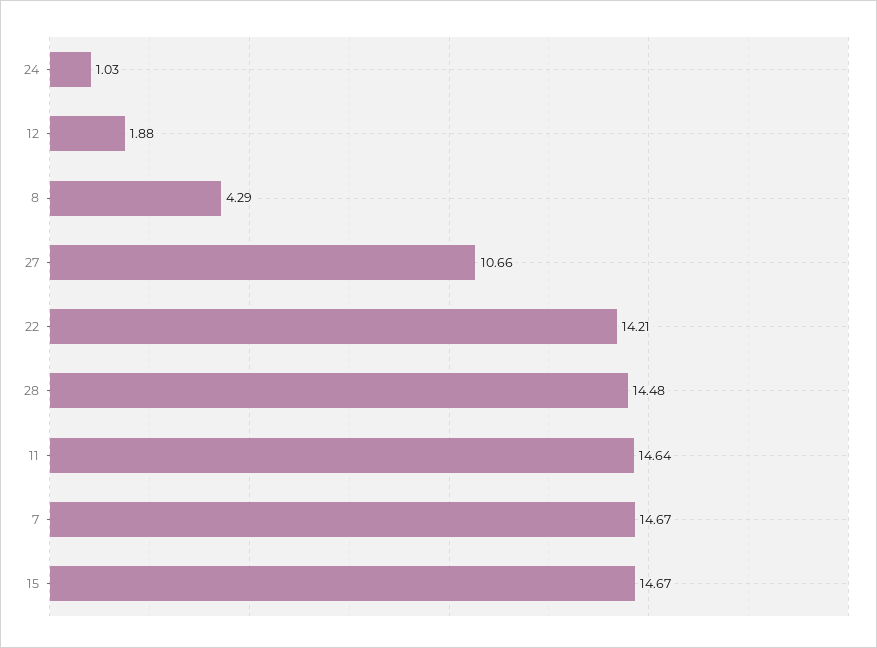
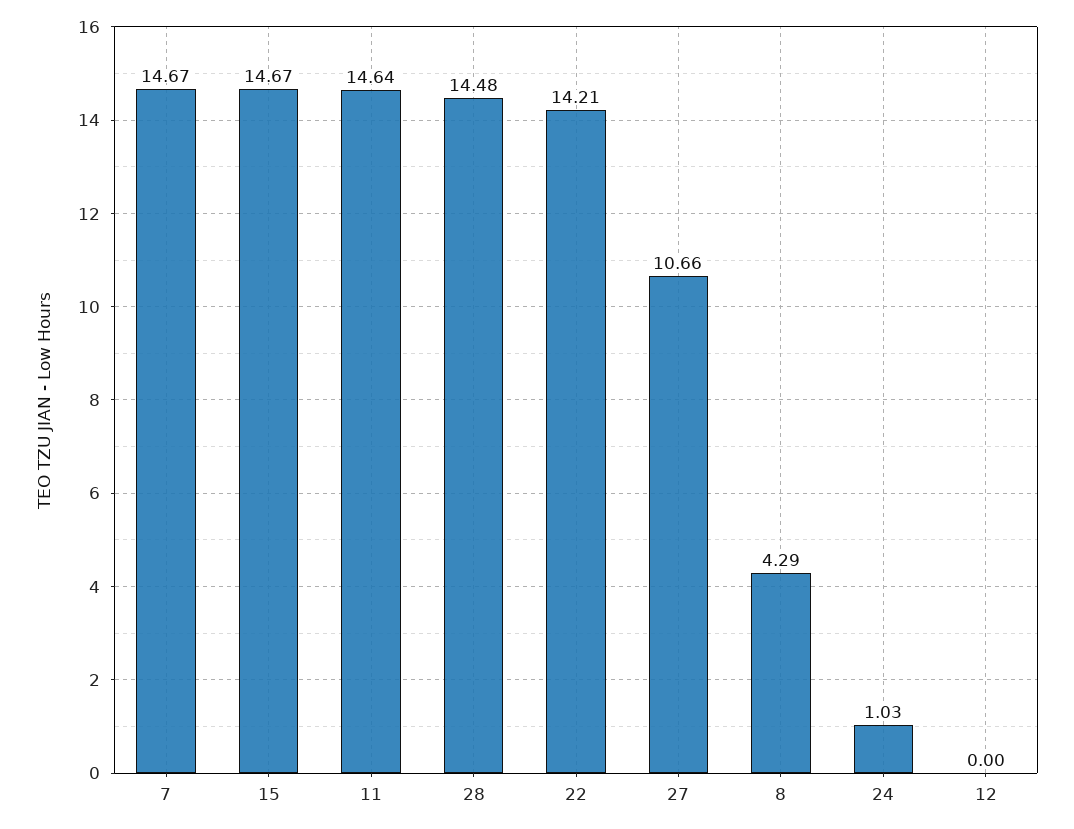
  {
    "24": 1.03,
-   "12": 1.88,
+   "12": 0,
    "8": 4.29,
    "27": 10.66,
    "22": 14.21,
    "28": 14.48,
    "11": 14.64,
    "7": 14.67,
    "15": 14.67
  }

